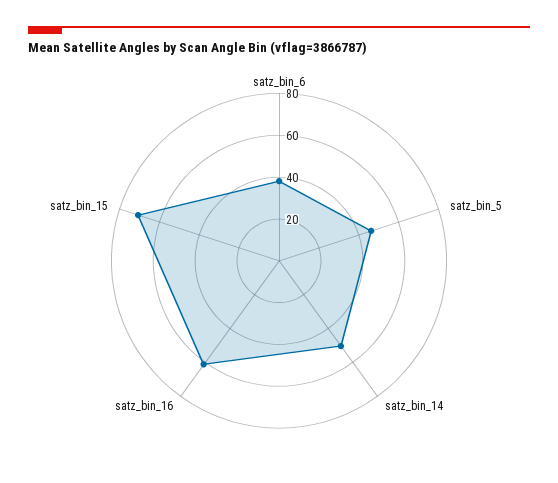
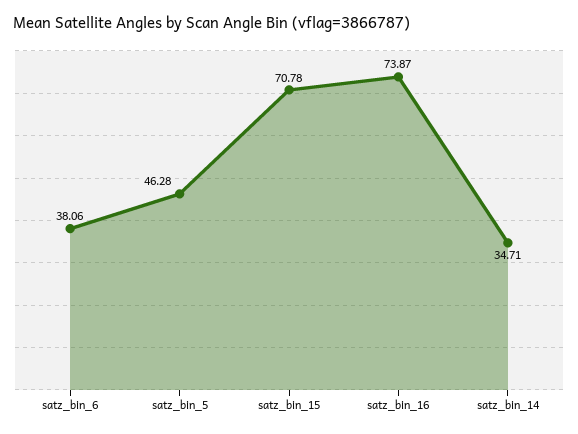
  {
    "satz_bin_6": 38.06,
    "satz_bin_5": 46.28,
-   "satz_bin_14": 50,
+   "satz_bin_14": 34.71,
-   "satz_bin_16": 60,
+   "satz_bin_16": 73.87,
    "satz_bin_15": 70.78
  }

